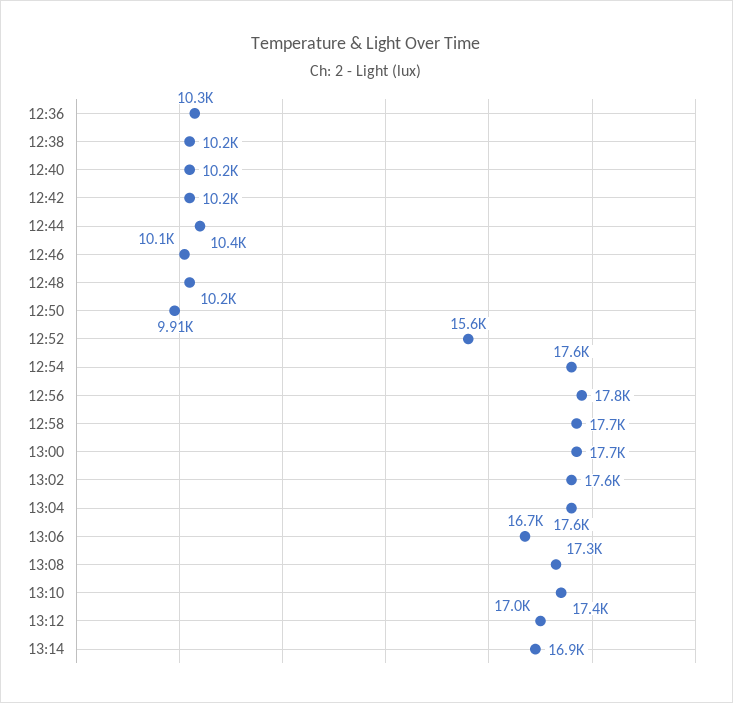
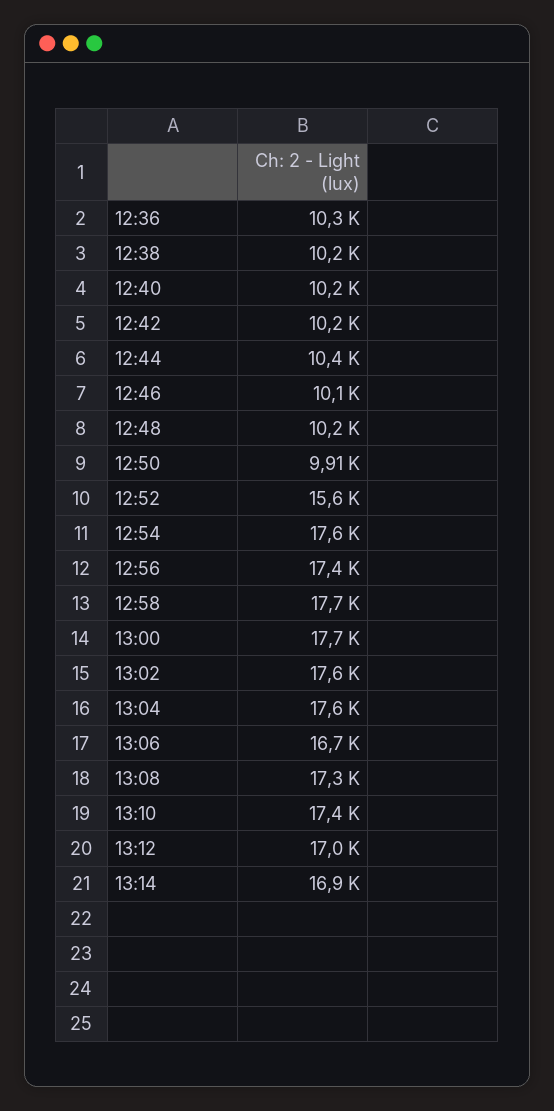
  {
    "12:36": 10300,
    "12:38": 10200,
    "12:40": 10200,
    "12:42": 10200,
    "12:44": 10400,
    "12:46": 10100,
    "12:48": 10200,
    "12:50": 9910,
    "12:52": 15600,
    "12:54": 17600,
-   "12:56": 17800,
+   "12:56": 17400,
    "12:58": 17700,
    "13:00": 17700,
    "13:02": 17600,
    "13:04": 17600,
    "13:06": 16700,
    "13:08": 17300,
    "13:10": 17400,
    "13:12": 17000,
    "13:14": 16900
  }

